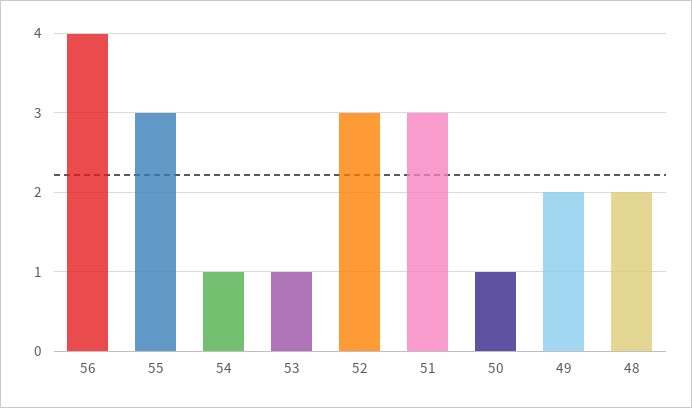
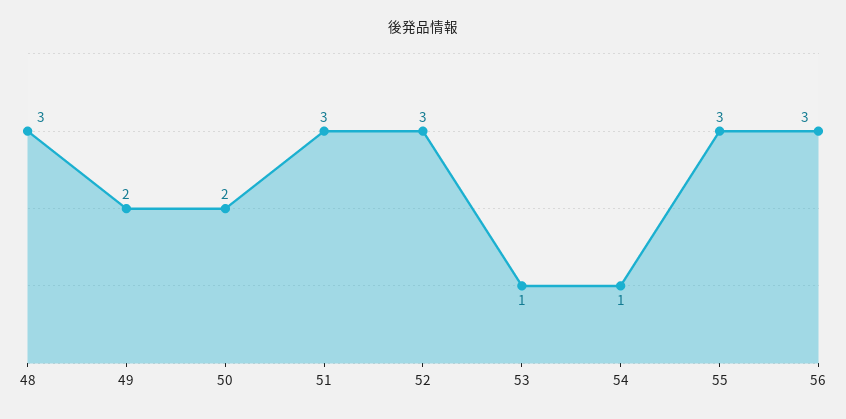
  {
-   "56": 4,
+   "56": 3,
    "55": 3,
    "54": 1,
    "53": 1,
    "52": 3,
    "51": 3,
-   "50": 1,
+   "50": 2,
    "49": 2,
-   "48": 2
+   "48": 3
  }

